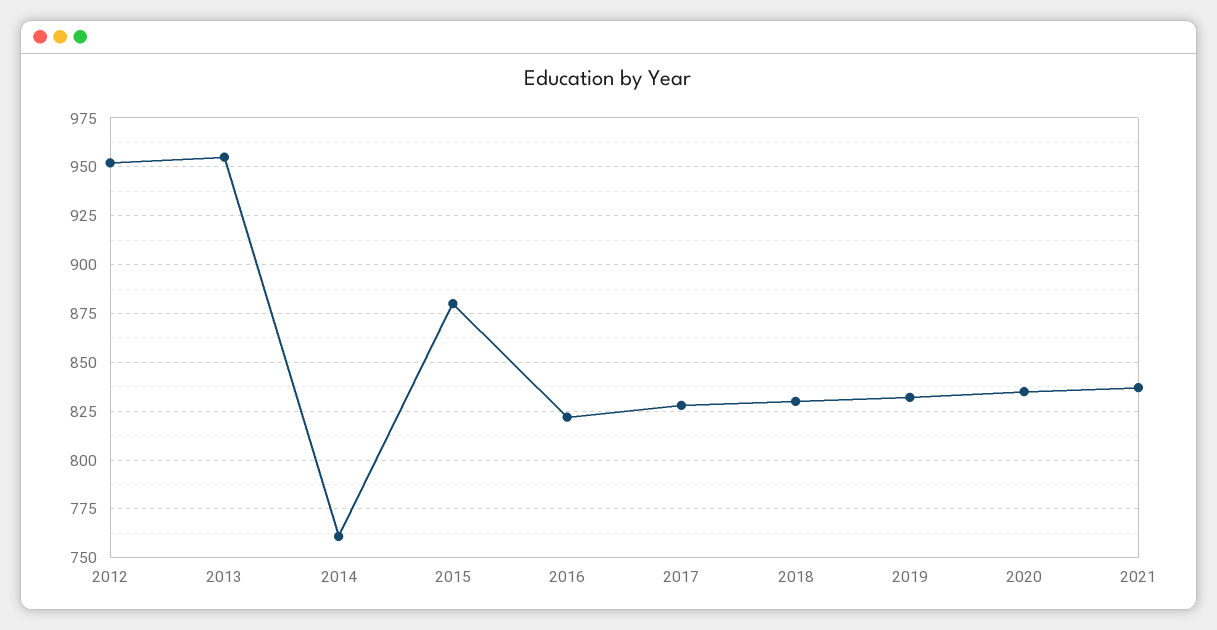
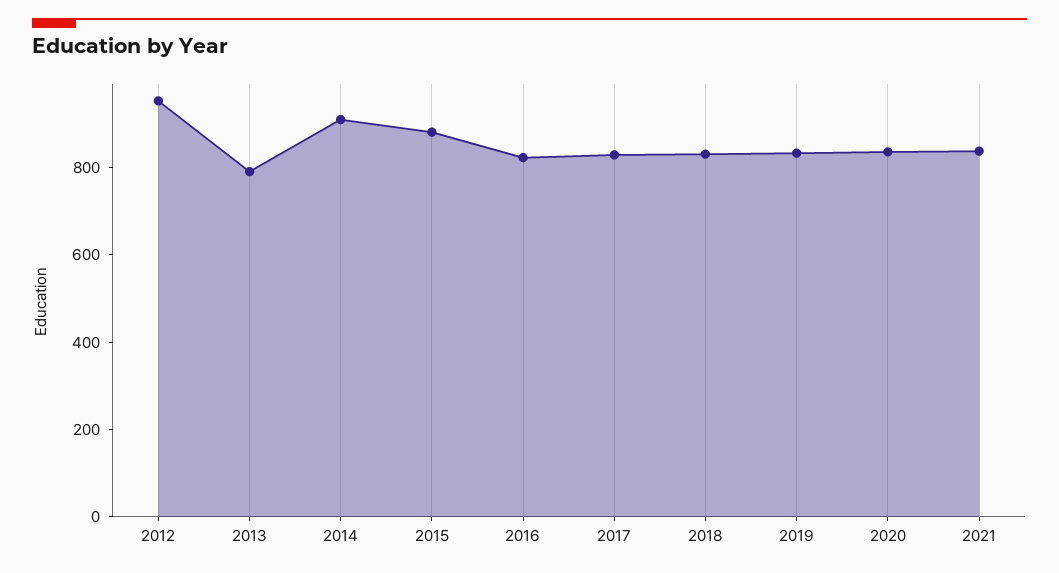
  {
    "2012": 950,
-   "2013": 955,
+   "2013": 800,
-   "2014": 760,
+   "2014": 900,
    "2015": 880,
    "2016": 820,
    "2017": 830,
    "2018": 830,
    "2019": 830,
    "2020": 835,
    "2021": 835
  }

